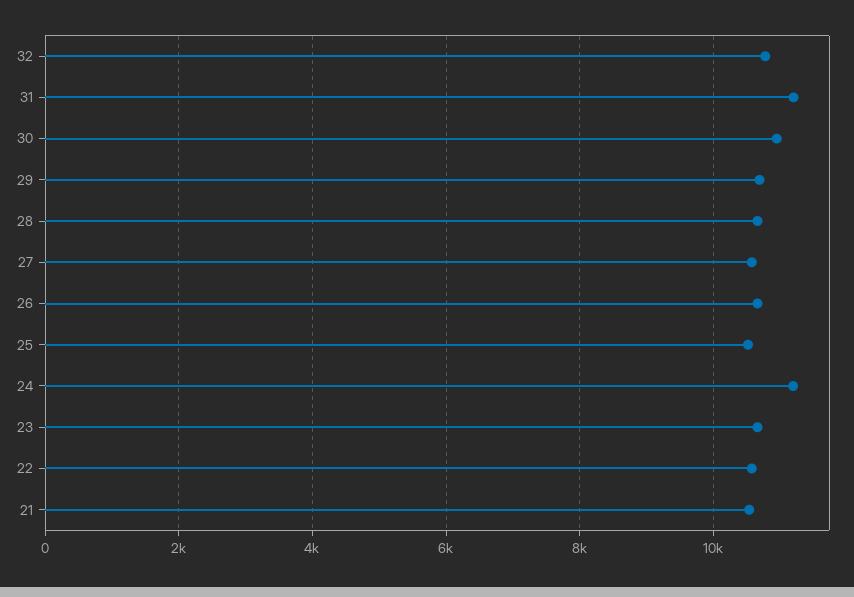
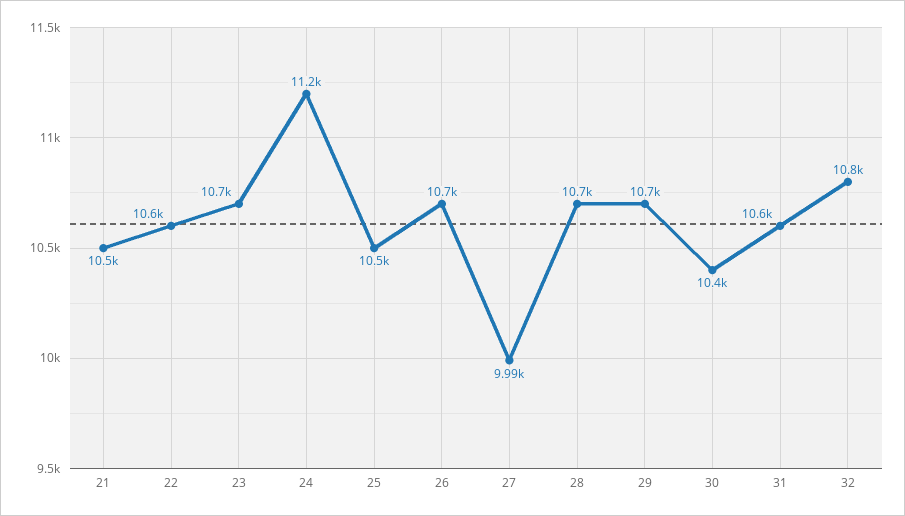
  {
    "32": 10800,
-   "31": 11200,
+   "31": 10600,
-   "30": 11000,
+   "30": 10400,
    "29": 10700,
    "28": 10700,
-   "27": 10600,
+   "27": 9990,
    "26": 10700,
    "25": 10500,
    "24": 11200,
    "23": 10700,
    "22": 10600,
    "21": 10500
  }

